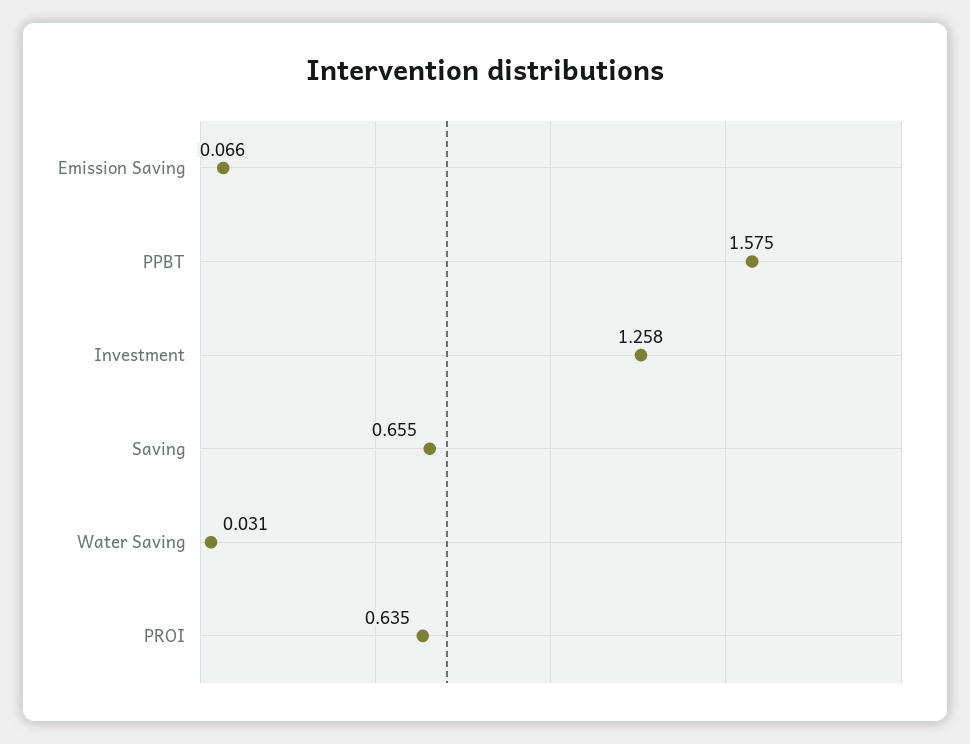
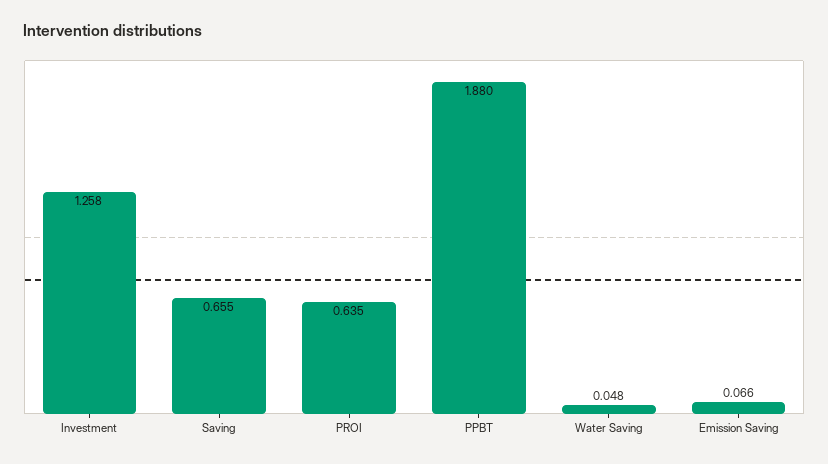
  {
    "Emission Saving": 0.066,
-   "PPBT": 1.575,
+   "PPBT": 1.88,
    "Investment": 1.258,
    "Saving": 0.655,
-   "Water Saving": 0.031,
+   "Water Saving": 0.048,
    "PROI": 0.635
  }

